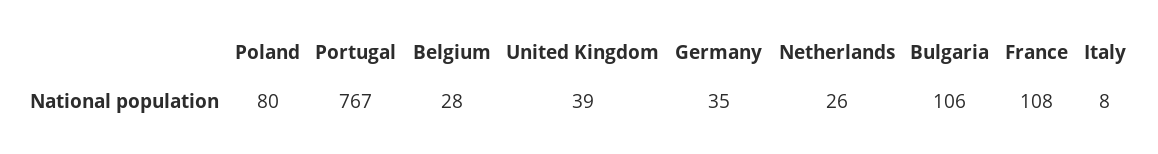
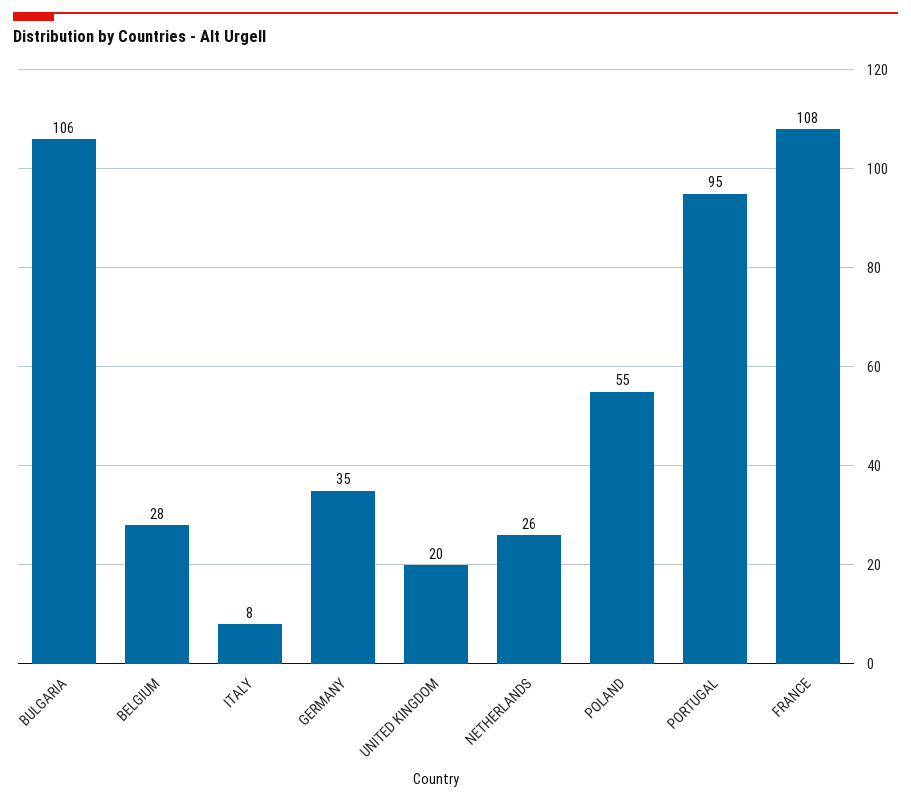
  {
-   "Poland": 80,
+   "Poland": 55,
-   "Portugal": 767,
+   "Portugal": 95,
    "Belgium": 28,
-   "United Kingdom": 39,
+   "United Kingdom": 20,
    "Germany": 35,
    "Netherlands": 26,
    "Bulgaria": 106,
    "France": 108,
    "Italy": 8
  }

